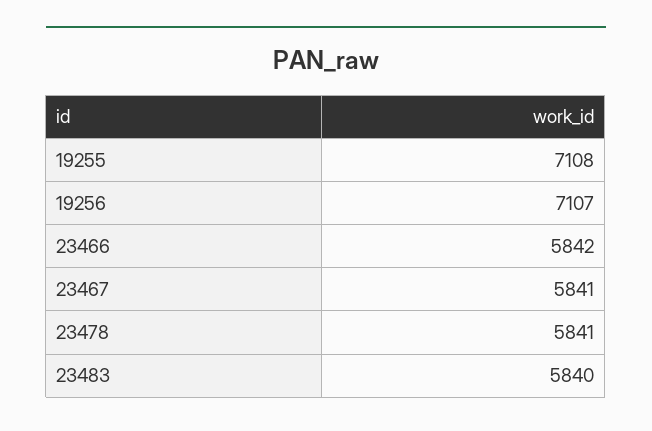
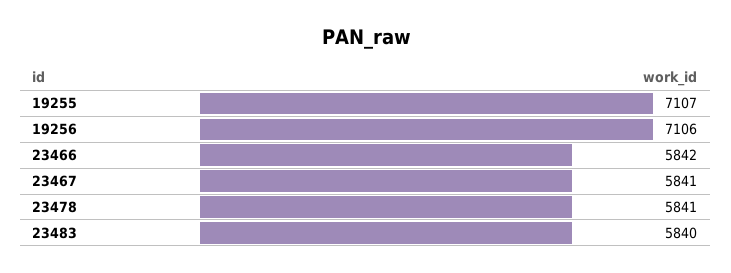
  {
-   "19255": 7108,
+   "19255": 7107,
-   "19256": 7107,
+   "19256": 7106,
    "23466": 5842,
    "23467": 5841,
    "23478": 5841,
    "23483": 5840
  }

